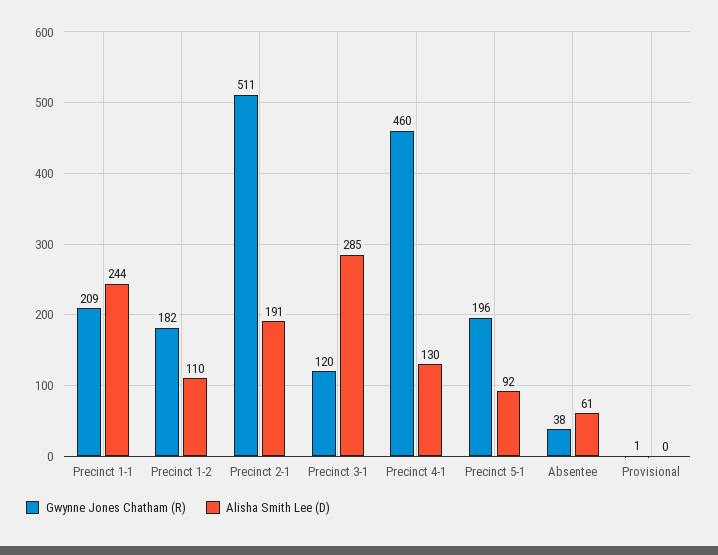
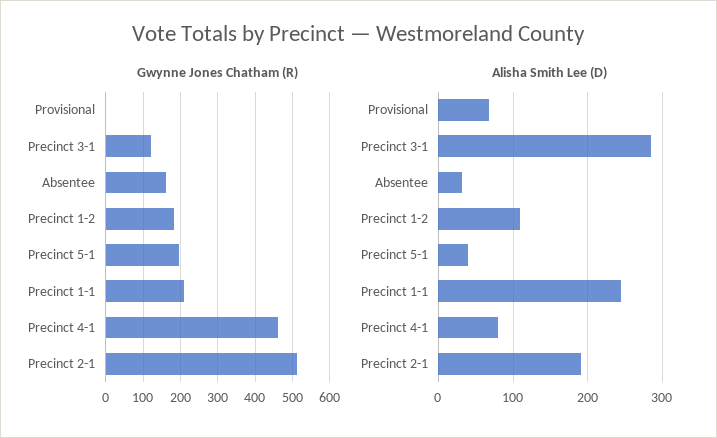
  {
    "Gwynne Jones Chatham (R)": {
      "Precinct 1-1": 209,
      "Precinct 1-2": 182,
      "Precinct 2-1": 511,
      "Precinct 3-1": 120,
      "Precinct 4-1": 460,
      "Precinct 5-1": 196,
-     "Absentee": 38,
+     "Absentee": 160,
      "Provisional": 1
    },
    "Alisha Smith Lee (D)": {
      "Precinct 1-1": 244,
      "Precinct 1-2": 110,
      "Precinct 2-1": 191,
      "Precinct 3-1": 285,
-     "Precinct 4-1": 130,
+     "Precinct 4-1": 80,
-     "Precinct 5-1": 92,
+     "Precinct 5-1": 40,
-     "Absentee": 61,
+     "Absentee": 30,
-     "Provisional": 0
+     "Provisional": 70
    }
  }

